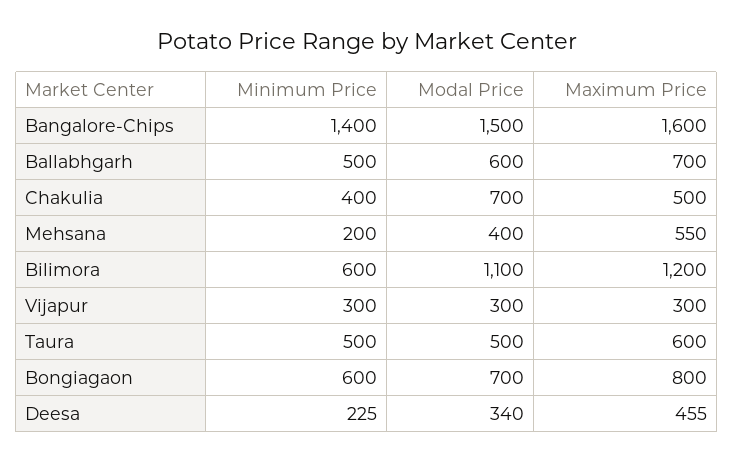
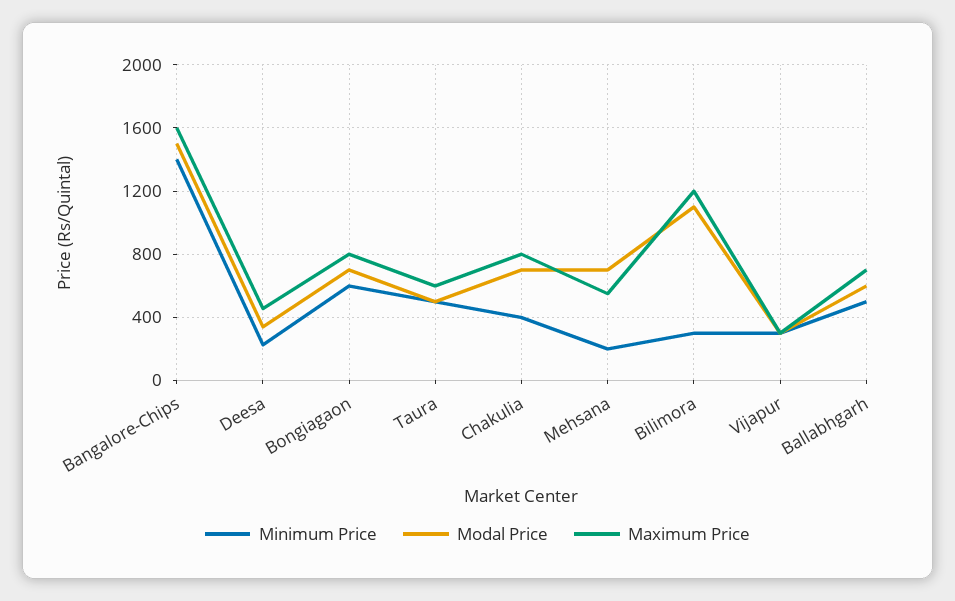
  {
    "Minimum Price": {
      "Bangalore-Chips": 1400,
      "Ballabhgarh": 500,
      "Chakulia": 400,
      "Mehsana": 200,
-     "Bilimora": 600,
+     "Bilimora": 300,
      "Vijapur": 300,
      "Taura": 500,
      "Bongiagaon": 600,
      "Deesa": 225
    },
    "Modal Price": {
      "Bangalore-Chips": 1500,
      "Ballabhgarh": 600,
      "Chakulia": 700,
-     "Mehsana": 400,
+     "Mehsana": 700,
      "Bilimora": 1100,
      "Vijapur": 300,
      "Taura": 500,
      "Bongiagaon": 700,
      "Deesa": 340
    },
    "Maximum Price": {
      "Bangalore-Chips": 1600,
      "Ballabhgarh": 700,
-     "Chakulia": 500,
+     "Chakulia": 800,
      "Mehsana": 550,
      "Bilimora": 1200,
      "Vijapur": 300,
      "Taura": 600,
      "Bongiagaon": 800,
      "Deesa": 455
    }
  }

